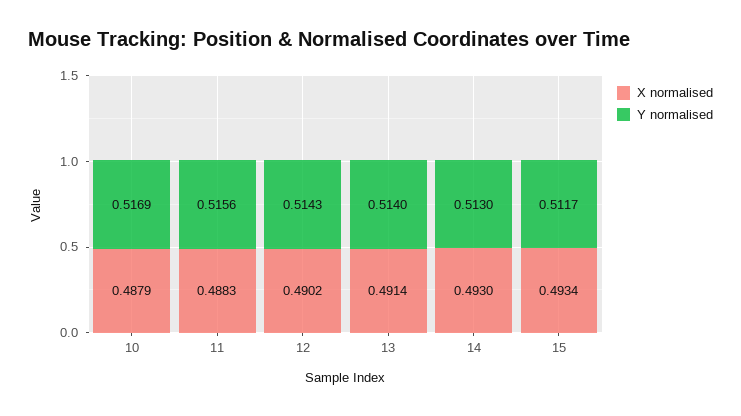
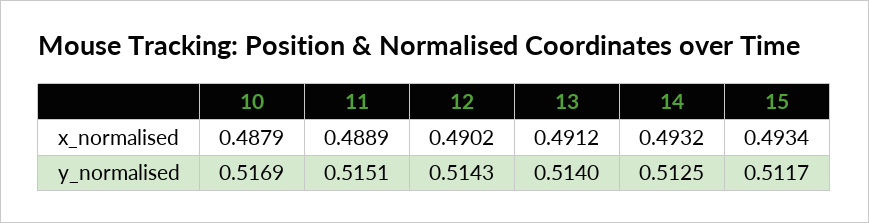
  {
    "X normalised": {
      "10": 0.4879,
-     "11": 0.4883,
+     "11": 0.4889,
      "12": 0.4902,
-     "13": 0.4914,
+     "13": 0.4912,
-     "14": 0.493,
+     "14": 0.4932,
      "15": 0.4934
    },
    "Y normalised": {
      "10": 0.5169,
-     "11": 0.5156,
+     "11": 0.5151,
      "12": 0.5143,
      "13": 0.514,
-     "14": 0.513,
+     "14": 0.5125,
      "15": 0.5117
    }
  }

